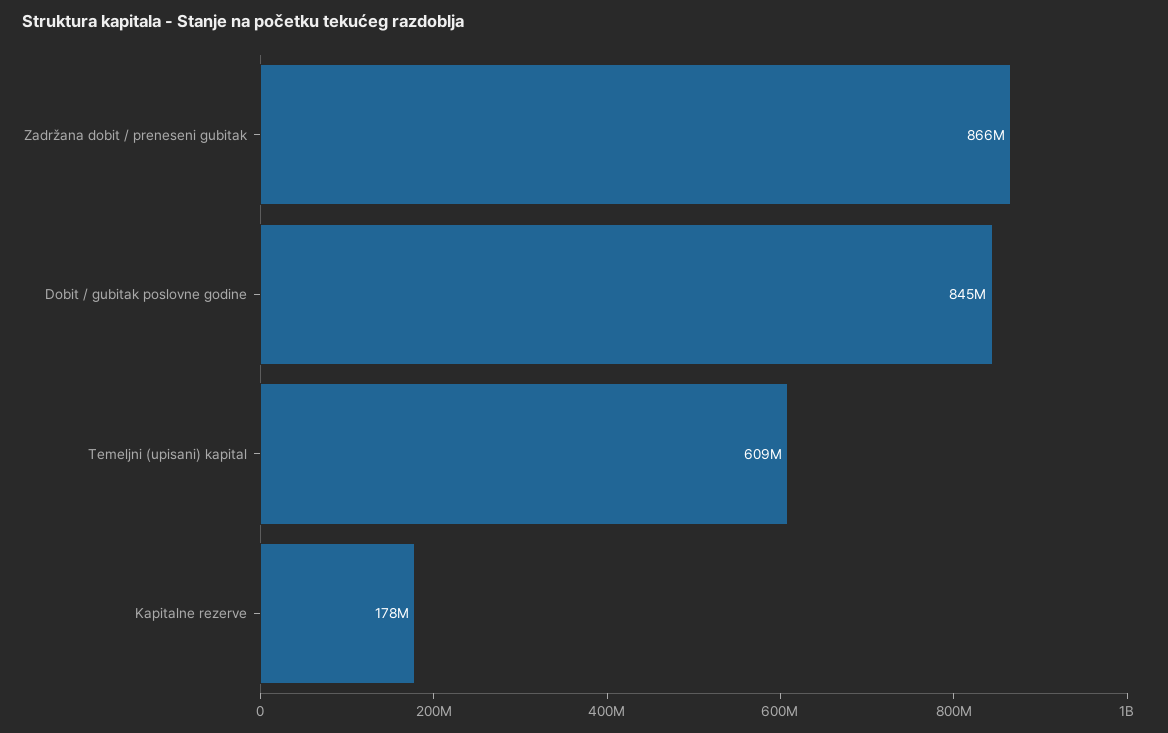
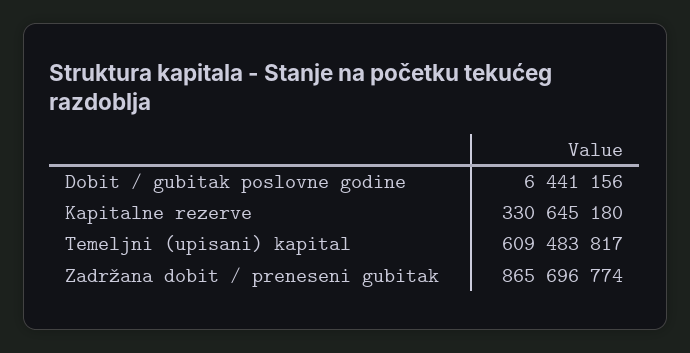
  {
    "Zadržana dobit / preneseni gubitak": 865696774,
-   "Dobit / gubitak poslovne godine": 845000000,
+   "Dobit / gubitak poslovne godine": 6441156,
    "Temeljni (upisani) kapital": 609483817,
-   "Kapitalne rezerve": 178000000
+   "Kapitalne rezerve": 330645180
  }

